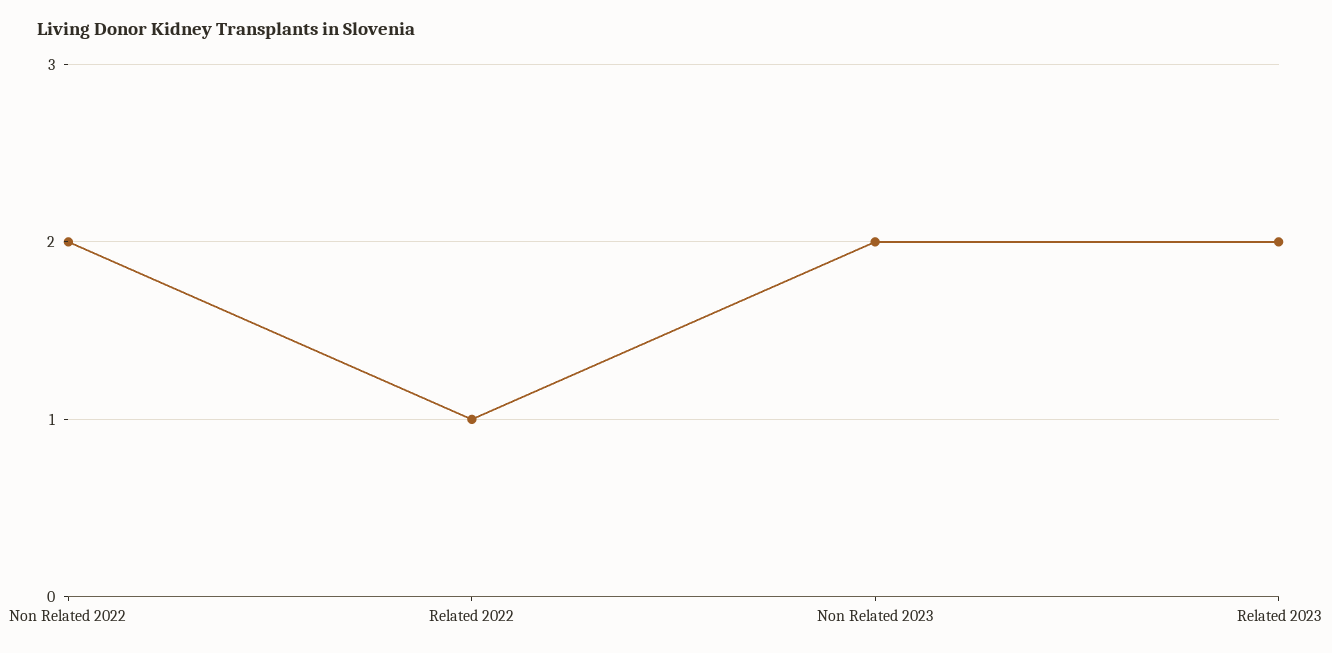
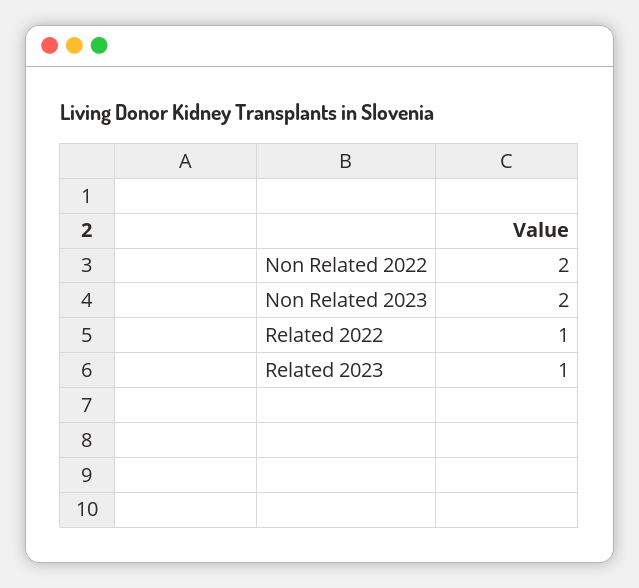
  {
    "Non Related 2022": 2,
    "Related 2022": 1,
    "Non Related 2023": 2,
-   "Related 2023": 2
+   "Related 2023": 1
  }

